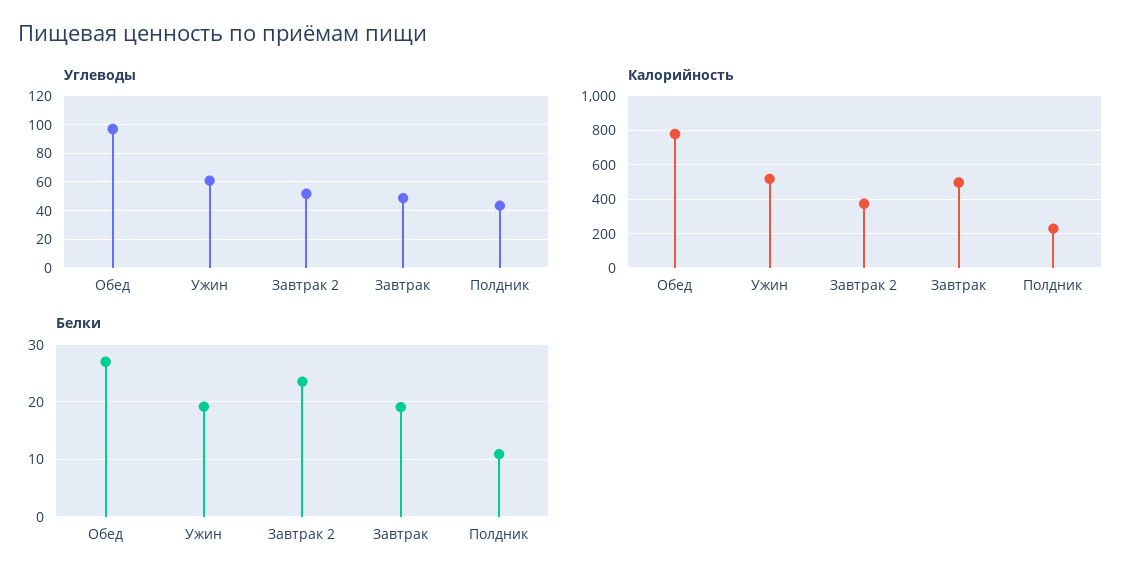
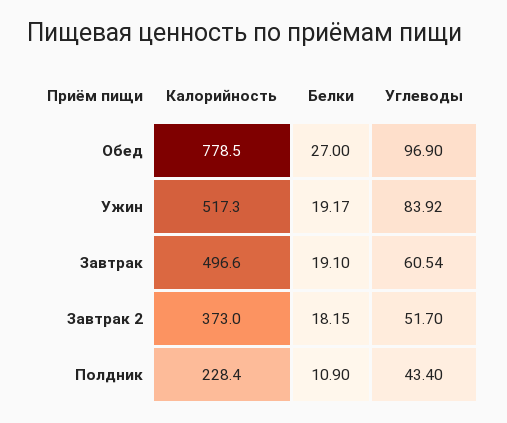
  {
    "Углеводы": {
      "Обед": 96.9,
-     "Ужин": 60,
+     "Ужин": 83.92,
      "Завтрак 2": 51.7,
-     "Завтрак": 50,
+     "Завтрак": 60.54,
      "Полдник": 43.4
    },
    "Калорийность": {
      "Обед": 778.5,
      "Ужин": 517.3,
      "Завтрак 2": 373,
      "Завтрак": 496.6,
      "Полдник": 228.4
    },
    "Белки": {
      "Обед": 27,
      "Ужин": 19.17,
-     "Завтрак 2": 24,
+     "Завтрак 2": 18.15,
      "Завтрак": 19.1,
      "Полдник": 10.9
    }
  }

